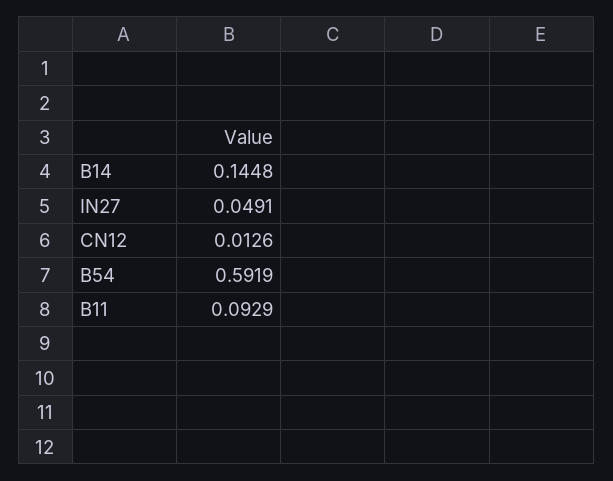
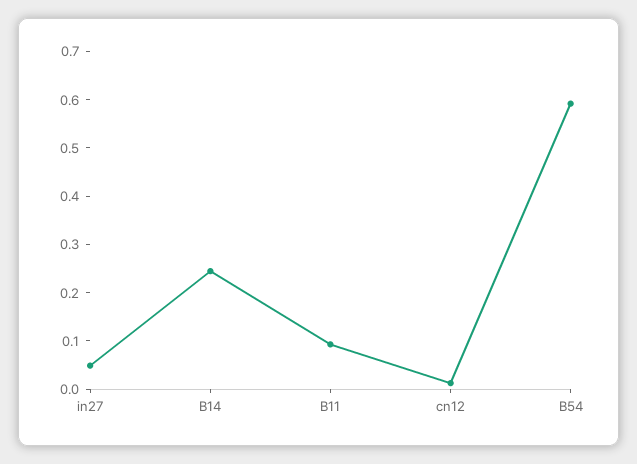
  {
-   "B14": 0.1448,
+   "B14": 0.24,
    "IN27": 0.0491,
    "CN12": 0.0126,
    "B54": 0.5919,
    "B11": 0.0929
  }

